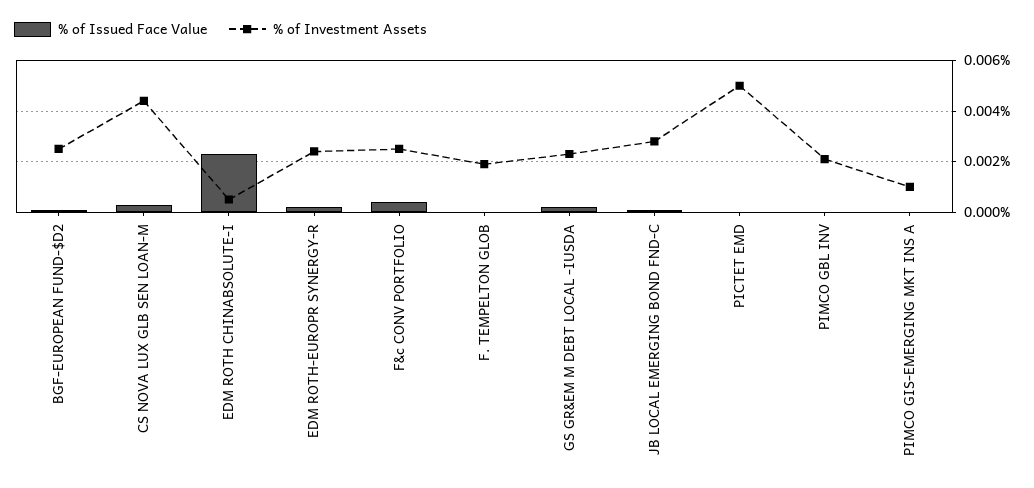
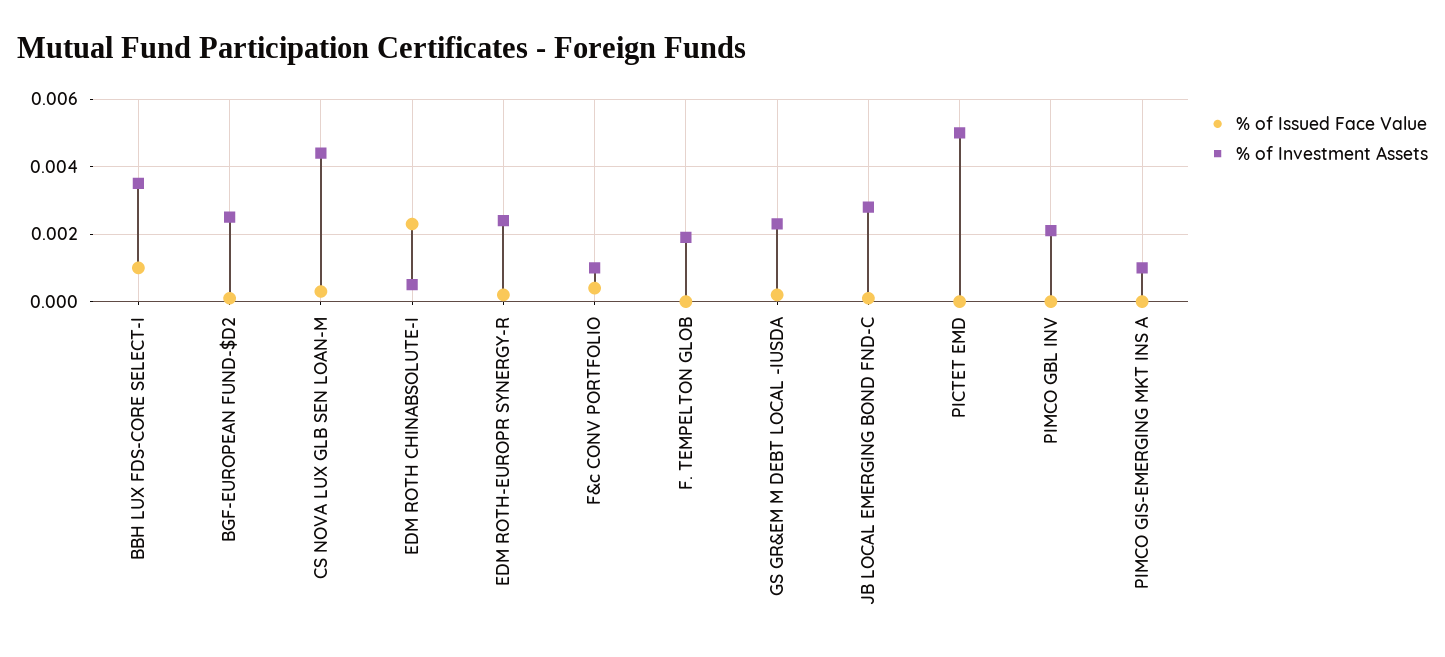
  {
    "% of Issued Face Value": {
      "BGF-EUROPEAN FUND-$D2": 0,
      "CS NOVA LUX GLB SEN LOAN-M": 0.0005,
      "EDM ROTH CHINABSOLUTE-I": 0.0025,
      "EDM ROTH-EUROPR SYNERGY-R": 0,
      "F&c CONV PORTFOLIO": 0.0005,
      "F. TEMPELTON GLOB": 0,
      "GS GR&EM M DEBT LOCAL -IUSDA": 0,
      "JB LOCAL EMERGING BOND FND-C": 0,
      "PICTET EMD": 0,
      "PIMCO GBL INV": 0,
-     "PIMCO GIS-EMERGING MKT INS A": 0
+     "PIMCO GIS-EMERGING MKT INS A": 0,
+     "BBH LUX FDS-CORE SELECT-I": 0.001
    },
    "% of Investment Assets": {
      "BGF-EUROPEAN FUND-$D2": 0.0025,
      "CS NOVA LUX GLB SEN LOAN-M": 0.0045,
      "EDM ROTH CHINABSOLUTE-I": 0.0005,
      "EDM ROTH-EUROPR SYNERGY-R": 0.0025,
-     "F&c CONV PORTFOLIO": 0.0025,
+     "F&c CONV PORTFOLIO": 0.001,
      "F. TEMPELTON GLOB": 0.002,
      "GS GR&EM M DEBT LOCAL -IUSDA": 0.0025,
      "JB LOCAL EMERGING BOND FND-C": 0.003,
      "PICTET EMD": 0.005,
      "PIMCO GBL INV": 0.002,
-     "PIMCO GIS-EMERGING MKT INS A": 0.001
+     "PIMCO GIS-EMERGING MKT INS A": 0.001,
+     "BBH LUX FDS-CORE SELECT-I": 0.0035
    }
  }

